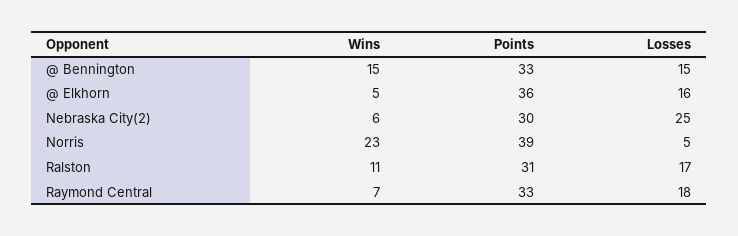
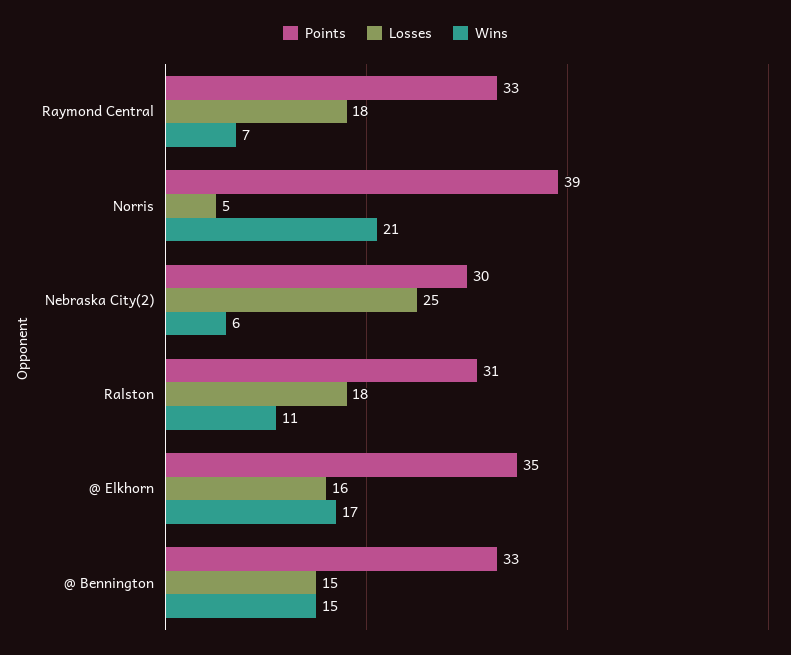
  {
    "Wins": {
      "@ Bennington": 15,
-     "@ Elkhorn": 5,
+     "@ Elkhorn": 17,
      "Nebraska City(2)": 6,
-     "Norris": 23,
+     "Norris": 21,
      "Ralston": 11,
      "Raymond Central": 7
    },
    "Points": {
      "@ Bennington": 33,
-     "@ Elkhorn": 36,
+     "@ Elkhorn": 35,
      "Nebraska City(2)": 30,
      "Norris": 39,
      "Ralston": 31,
      "Raymond Central": 33
    },
    "Losses": {
      "@ Bennington": 15,
      "@ Elkhorn": 16,
      "Nebraska City(2)": 25,
      "Norris": 5,
-     "Ralston": 17,
+     "Ralston": 18,
      "Raymond Central": 18
    }
  }

